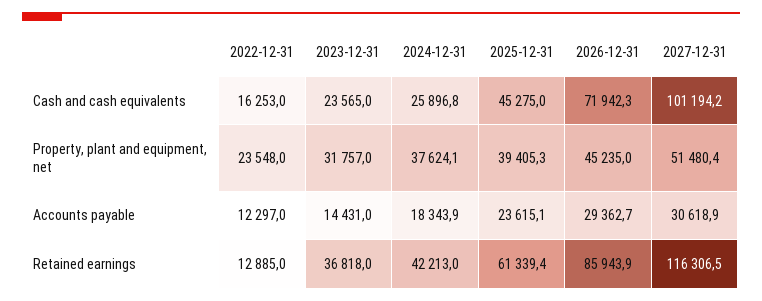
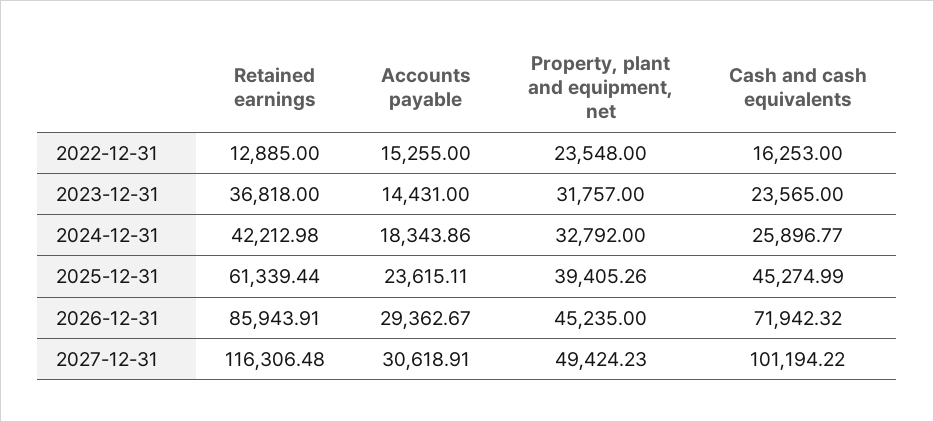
  {
    "2022-12-31": {
      "Cash and cash equivalents": 16253,
      "Property, plant and equipment, net": 23548,
-     "Accounts payable": 12297,
+     "Accounts payable": 15255,
      "Retained earnings": 12885
    },
    "2023-12-31": {
      "Cash and cash equivalents": 23565,
      "Property, plant and equipment, net": 31757,
      "Accounts payable": 14431,
      "Retained earnings": 36818
    },
    "2024-12-31": {
      "Cash and cash equivalents": 25896.77,
-     "Property, plant and equipment, net": 37624.1,
+     "Property, plant and equipment, net": 32792,
      "Accounts payable": 18343.86,
      "Retained earnings": 42212.98
    },
    "2025-12-31": {
      "Cash and cash equivalents": 45274.99,
      "Property, plant and equipment, net": 39405.26,
      "Accounts payable": 23615.11,
      "Retained earnings": 61339.44
    },
    "2026-12-31": {
      "Cash and cash equivalents": 71942.32,
      "Property, plant and equipment, net": 45235,
      "Accounts payable": 29362.67,
      "Retained earnings": 85943.91
    },
    "2027-12-31": {
      "Cash and cash equivalents": 101194.22,
-     "Property, plant and equipment, net": 51480.4,
+     "Property, plant and equipment, net": 49424.23,
      "Accounts payable": 30618.91,
      "Retained earnings": 116306.48
    }
  }

